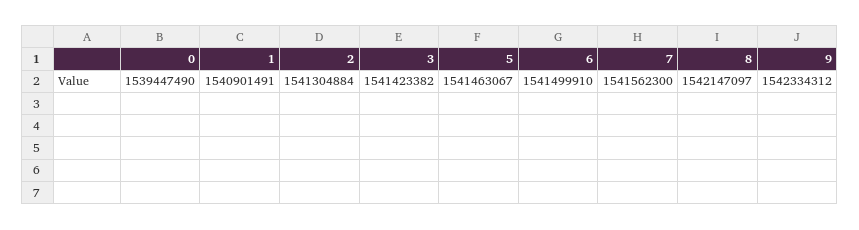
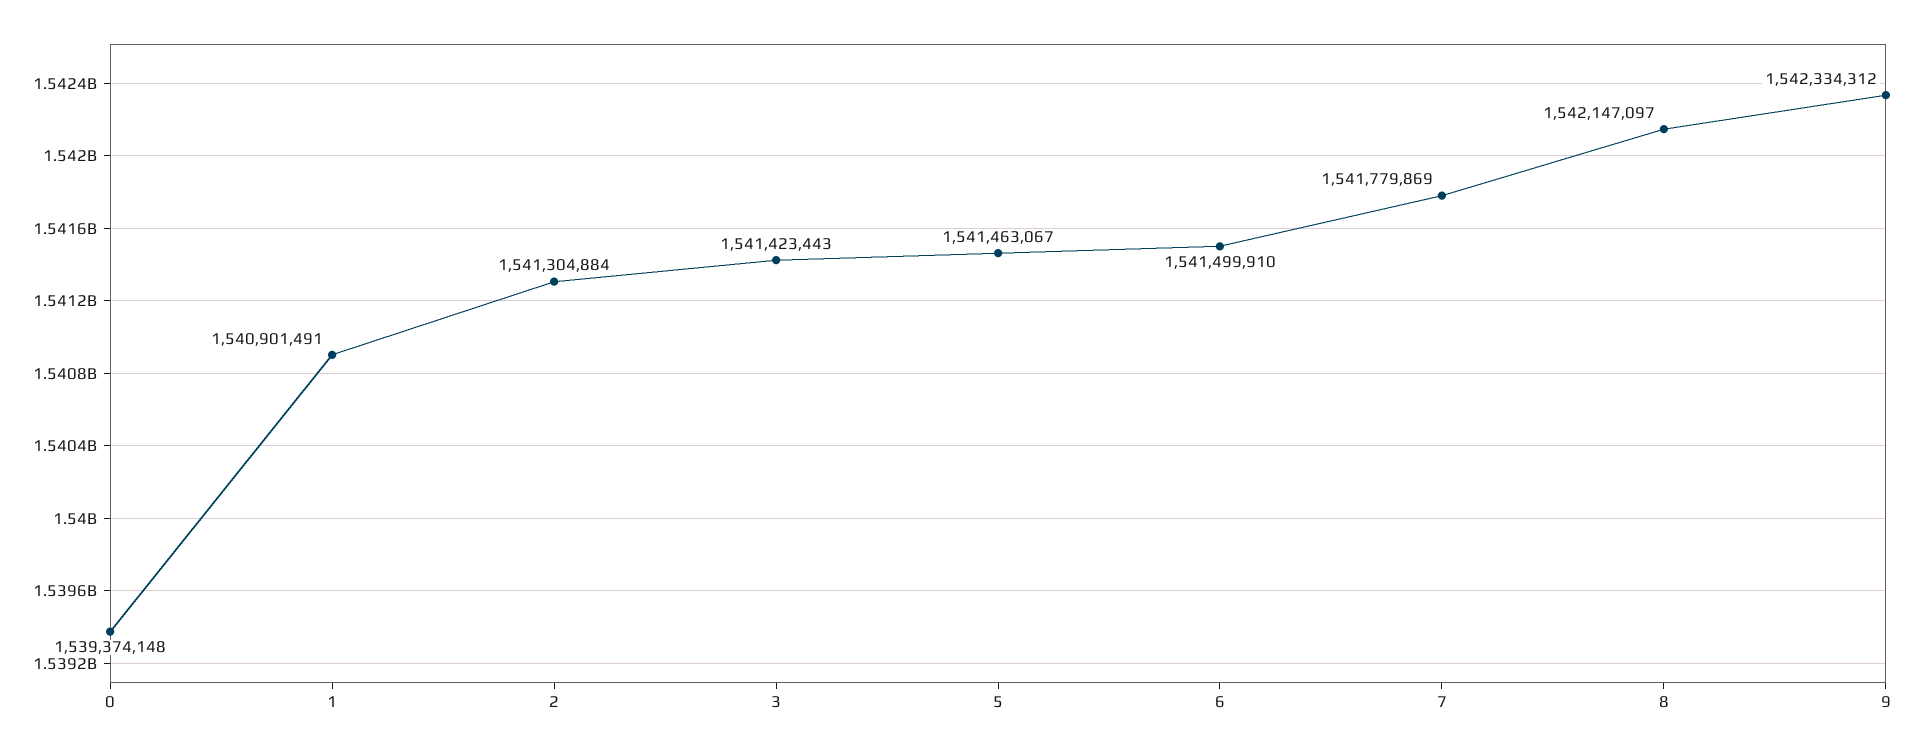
  {
-   "0": 1539447490,
+   "0": 1539374148,
    "1": 1540901491,
    "2": 1541304884,
-   "3": 1541423382,
+   "3": 1541423443,
    "5": 1541463067,
    "6": 1541499910,
-   "7": 1541562300,
+   "7": 1541779869,
    "8": 1542147097,
    "9": 1542334312
  }

